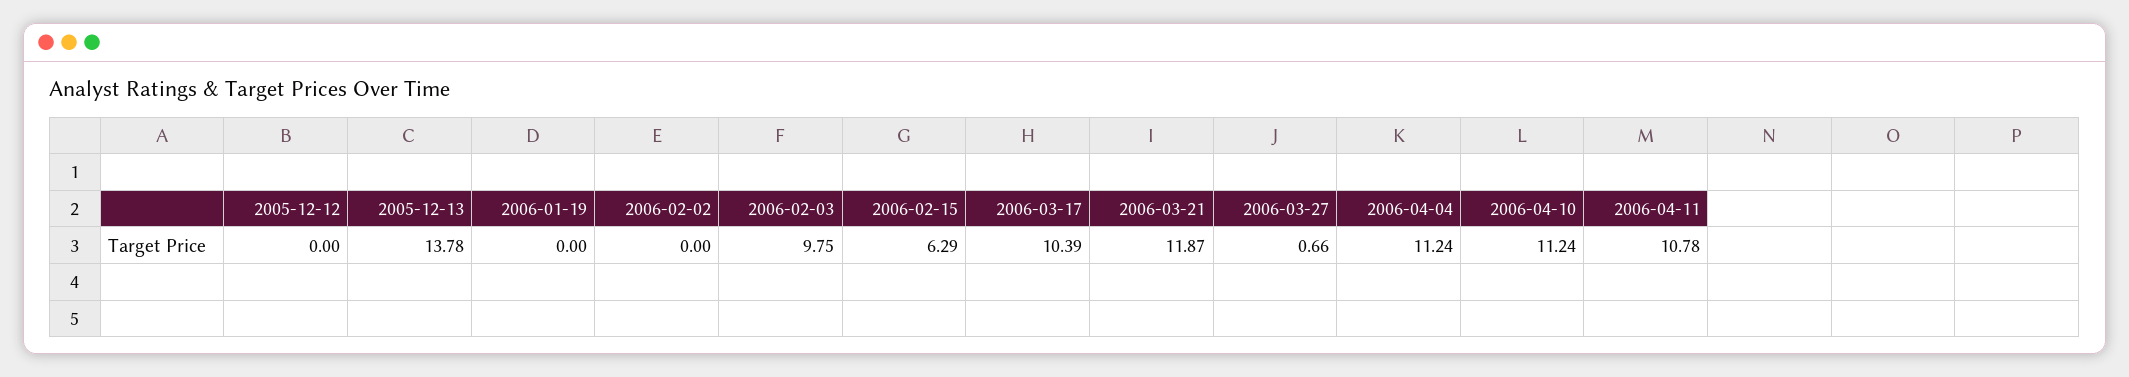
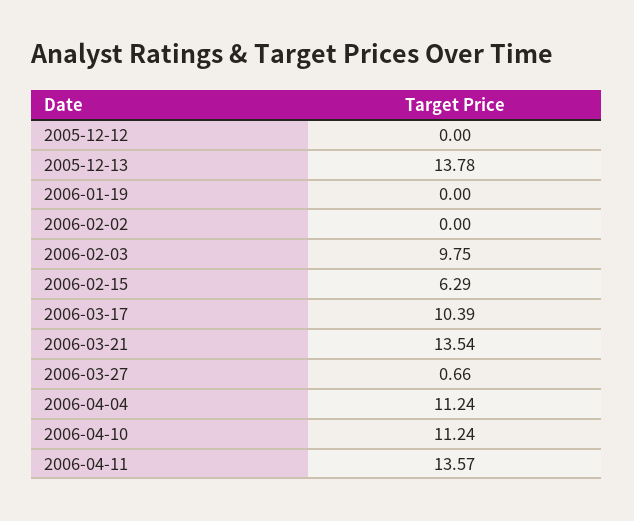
  {
    "2005-12-12": 0,
    "2005-12-13": 13.78,
    "2006-01-19": 0,
    "2006-02-02": 0,
    "2006-02-03": 9.75,
    "2006-02-15": 6.29,
    "2006-03-17": 10.39,
-   "2006-03-21": 11.87,
+   "2006-03-21": 13.54,
    "2006-03-27": 0.66,
    "2006-04-04": 11.24,
    "2006-04-10": 11.24,
-   "2006-04-11": 10.78
+   "2006-04-11": 13.57
  }

